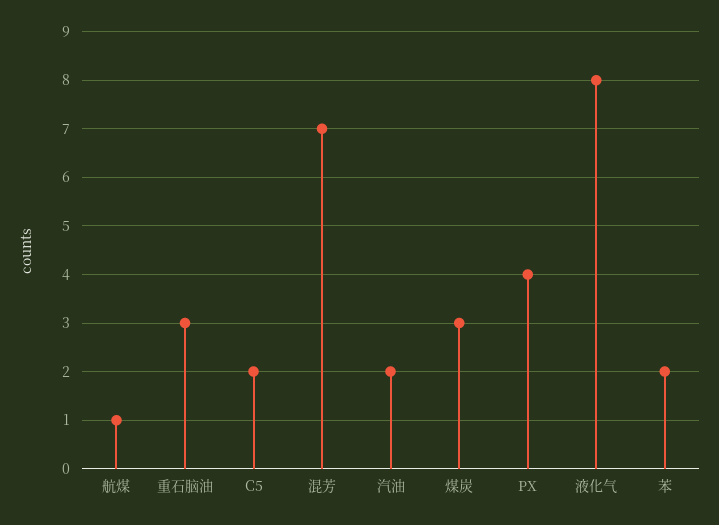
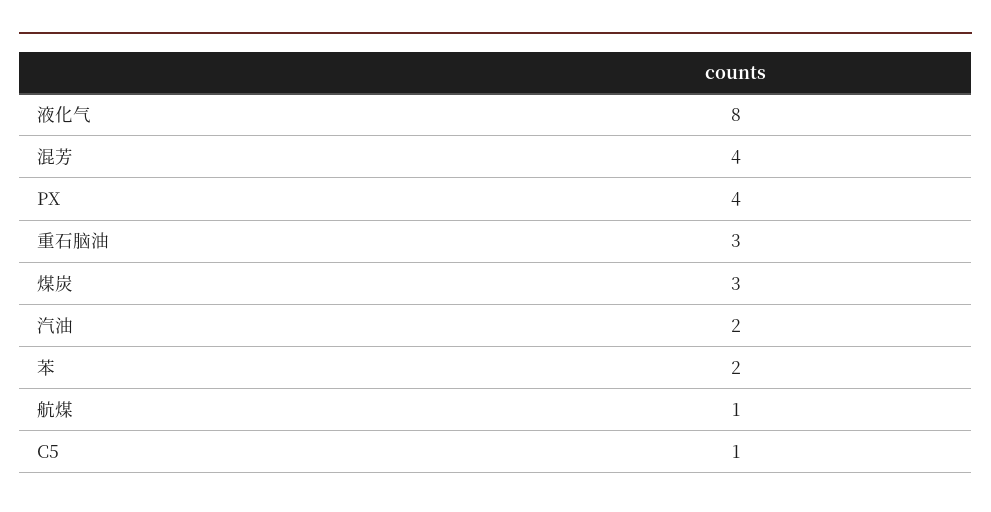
  {
    "航煤": 1,
    "重石脑油": 3,
-   "C5": 2,
+   "C5": 1,
-   "混芳": 7,
+   "混芳": 4,
    "汽油": 2,
    "煤炭": 3,
    "PX": 4,
    "液化气": 8,
    "苯": 2
  }

